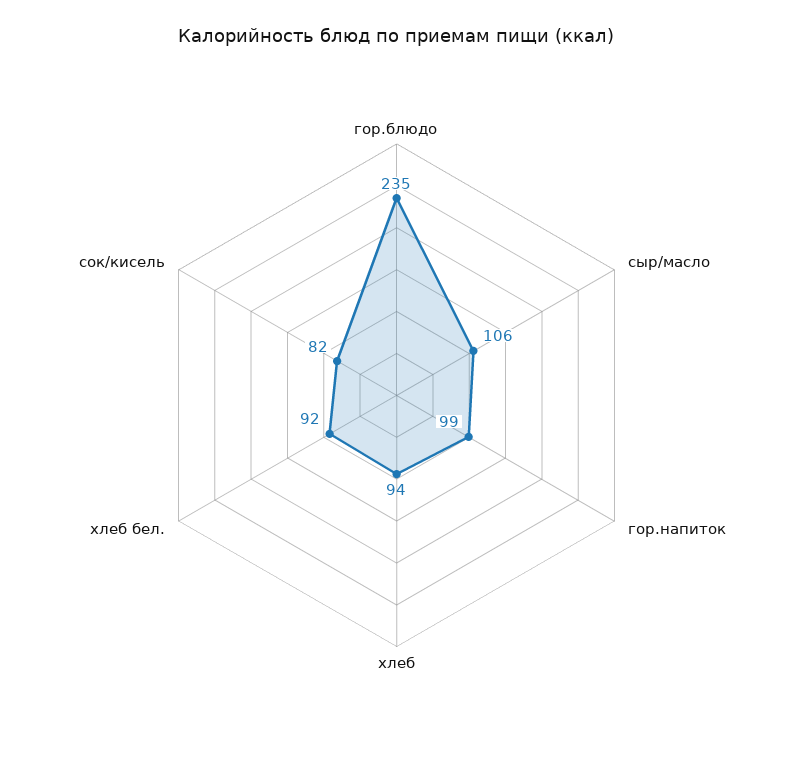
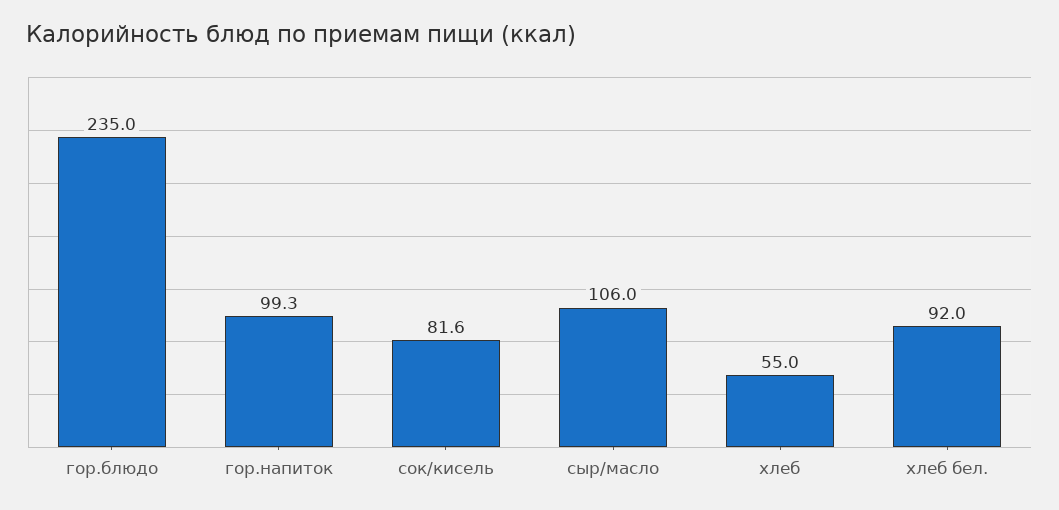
  {
    "гор.блюдо": 235,
    "сыр/масло": 106,
    "гор.напиток": 99.3,
-   "хлеб": 94,
+   "хлеб": 55,
    "хлеб бел.": 92,
    "сок/кисель": 81.6
  }

